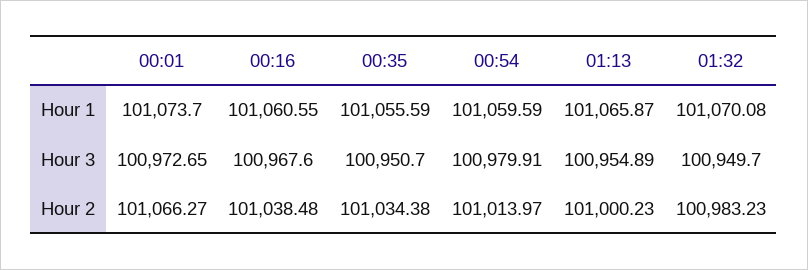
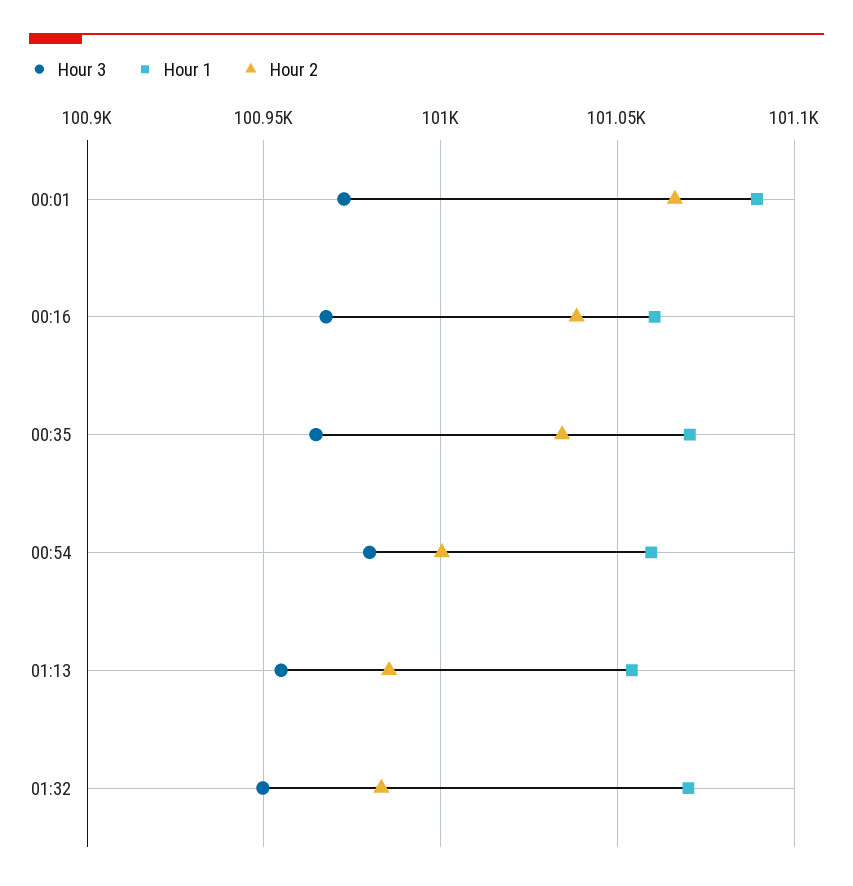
  {
    "Hour 1": {
-     "00:01": 101073.7,
+     "00:01": 101090,
      "00:16": 101060.55,
-     "00:35": 101055.59,
+     "00:35": 101070,
      "00:54": 101059.59,
-     "01:13": 101065.87,
+     "01:13": 101055,
      "01:32": 101070.08
    },
    "Hour 3": {
      "00:01": 100972.65,
      "00:16": 100967.6,
-     "00:35": 100950.7,
+     "00:35": 100965,
      "00:54": 100979.91,
      "01:13": 100954.89,
      "01:32": 100949.7
    },
    "Hour 2": {
      "00:01": 101066.27,
      "00:16": 101038.48,
      "00:35": 101034.38,
-     "00:54": 101013.97,
+     "00:54": 101000,
-     "01:13": 101000.23,
+     "01:13": 100985,
      "01:32": 100983.23
    }
  }

